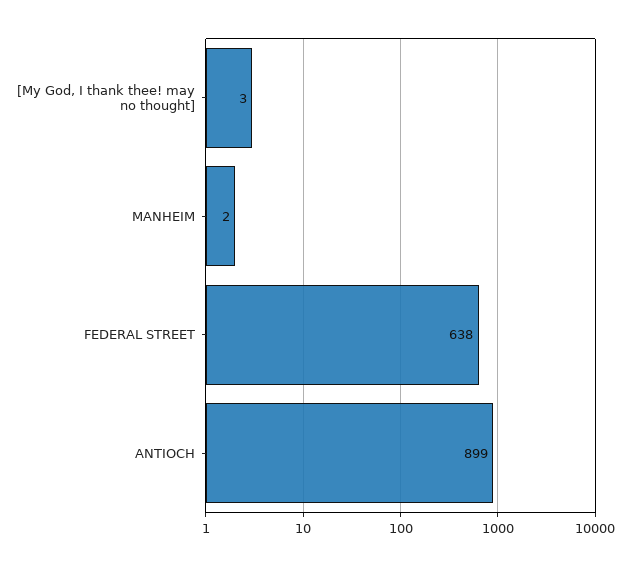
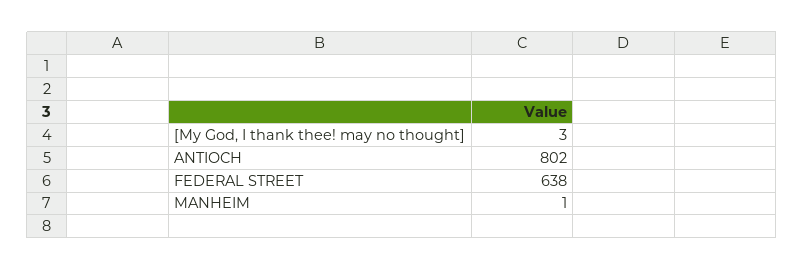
  {
    "[My God, I thank thee! may no thought]": 3,
-   "MANHEIM": 2,
+   "MANHEIM": 1,
    "FEDERAL STREET": 638,
-   "ANTIOCH": 899
+   "ANTIOCH": 802
  }

